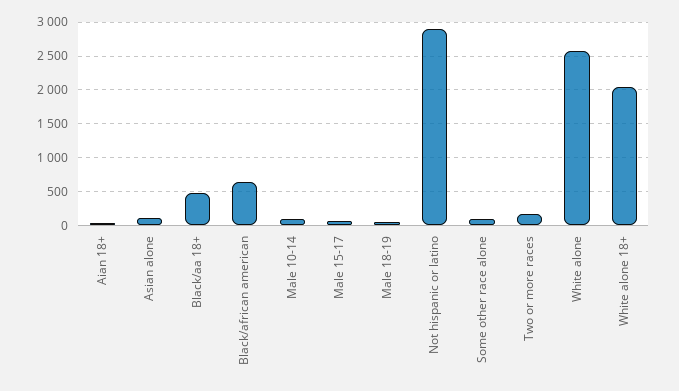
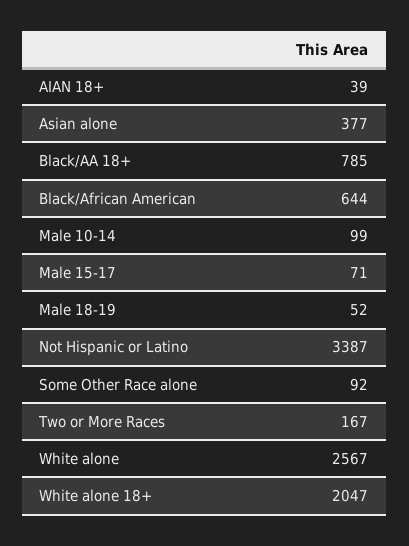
  {
    "Aian 18+": 39,
-   "Asian alone": 100,
+   "Asian alone": 377,
-   "Black/aa 18+": 500,
+   "Black/aa 18+": 785,
    "Black/african american": 644,
    "Male 10-14": 99,
    "Male 15-17": 71,
    "Male 18-19": 52,
-   "Not hispanic or latino": 2900,
+   "Not hispanic or latino": 3387,
    "Some other race alone": 92,
    "Two or more races": 167,
    "White alone": 2567,
    "White alone 18+": 2047
  }

